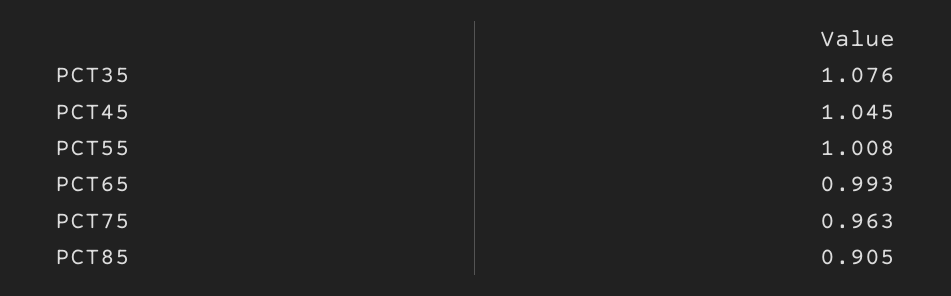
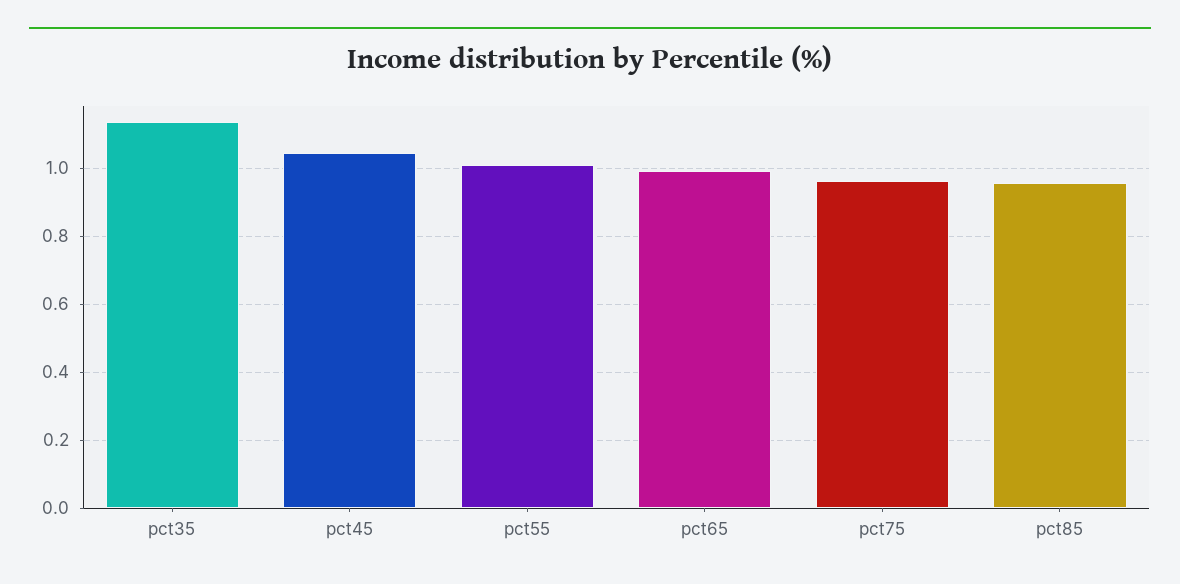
  {
-   "PCT35": 1.076,
+   "PCT35": 1.14,
    "PCT45": 1.045,
    "PCT55": 1.008,
    "PCT65": 0.993,
    "PCT75": 0.963,
-   "PCT85": 0.905
+   "PCT85": 0.96
  }

